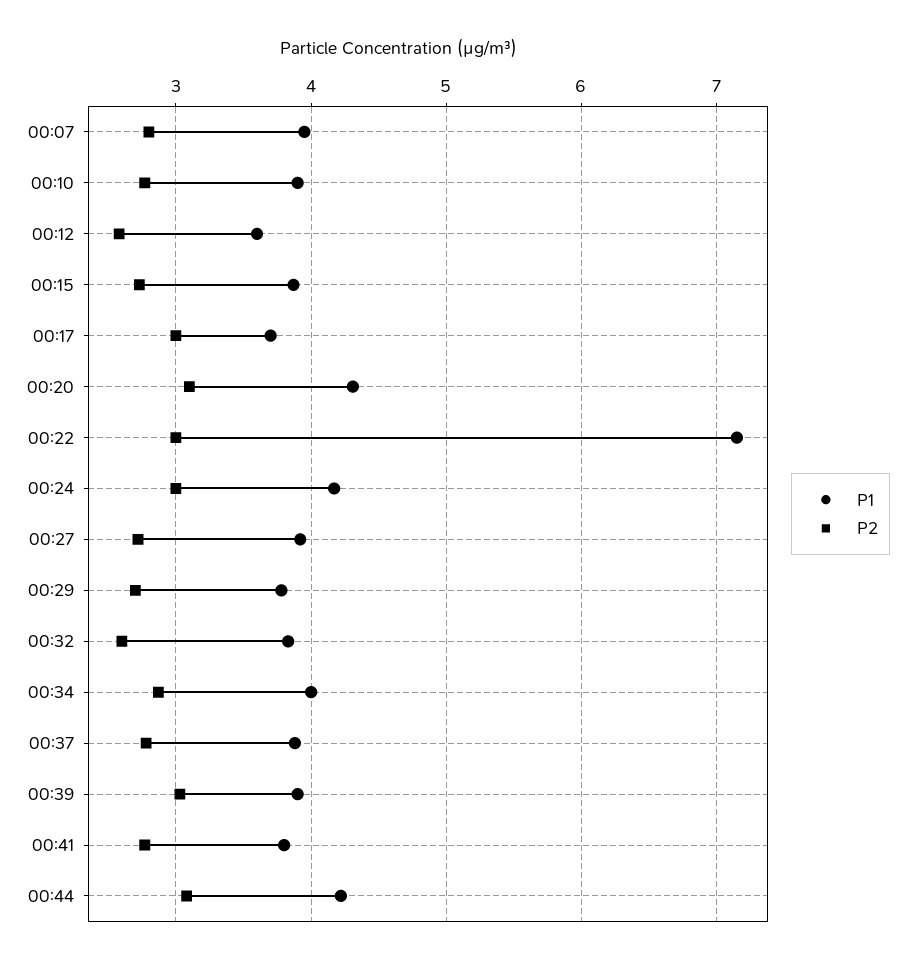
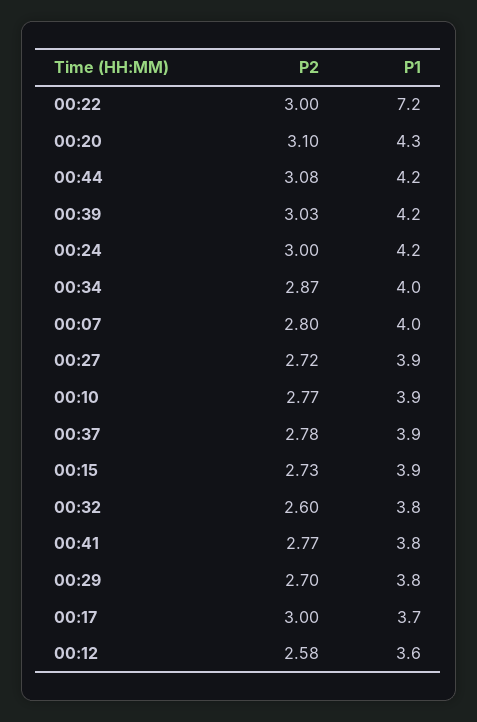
  {
    "P1": {
      "00:07": 4,
      "00:10": 3.9,
      "00:12": 3.6,
      "00:15": 3.9,
      "00:17": 3.7,
      "00:20": 4.3,
      "00:22": 7.2,
      "00:24": 4.2,
      "00:27": 3.9,
      "00:29": 3.8,
      "00:32": 3.8,
      "00:34": 4,
      "00:37": 3.9,
-     "00:39": 3.9,
+     "00:39": 4.2,
      "00:41": 3.8,
      "00:44": 4.2
    },
    "P2": {
      "00:07": 2.8,
      "00:10": 2.77,
      "00:12": 2.58,
      "00:15": 2.73,
      "00:17": 3,
      "00:20": 3.1,
      "00:22": 3,
      "00:24": 3,
      "00:27": 2.72,
      "00:29": 2.7,
      "00:32": 2.6,
      "00:34": 2.87,
      "00:37": 2.78,
      "00:39": 3.03,
      "00:41": 2.77,
      "00:44": 3.08
    }
  }

